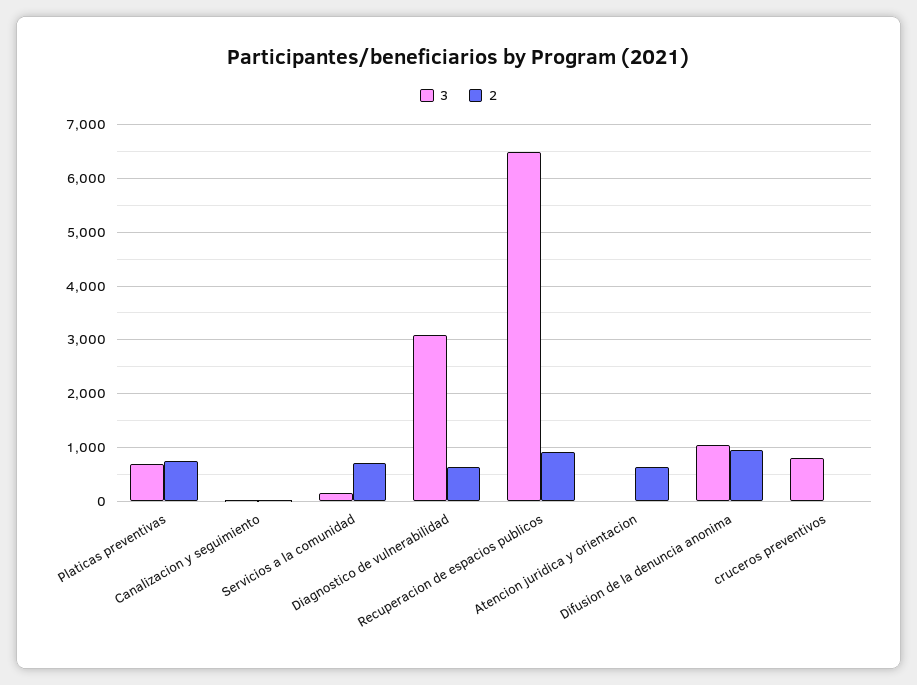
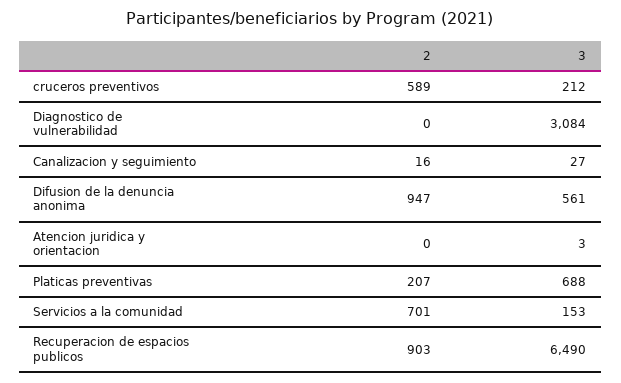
  {
    "3": {
      "Platicas preventivas": 688,
      "Canalizacion y seguimiento": 27,
      "Servicios a la comunidad": 153,
      "Diagnostico de vulnerabilidad": 3084,
      "Recuperacion de espacios publicos": 6490,
      "Atencion juridica y orientacion": 3,
-     "Difusion de la denuncia anonima": 1000,
+     "Difusion de la denuncia anonima": 561,
-     "cruceros preventivos": 800
+     "cruceros preventivos": 212
    },
    "2": {
-     "Platicas preventivas": 800,
+     "Platicas preventivas": 207,
      "Canalizacion y seguimiento": 16,
      "Servicios a la comunidad": 701,
-     "Diagnostico de vulnerabilidad": 600,
+     "Diagnostico de vulnerabilidad": 0,
      "Recuperacion de espacios publicos": 903,
-     "Atencion juridica y orientacion": 600,
+     "Atencion juridica y orientacion": 0,
      "Difusion de la denuncia anonima": 947,
-     "cruceros preventivos": 0
+     "cruceros preventivos": 589
    }
  }

